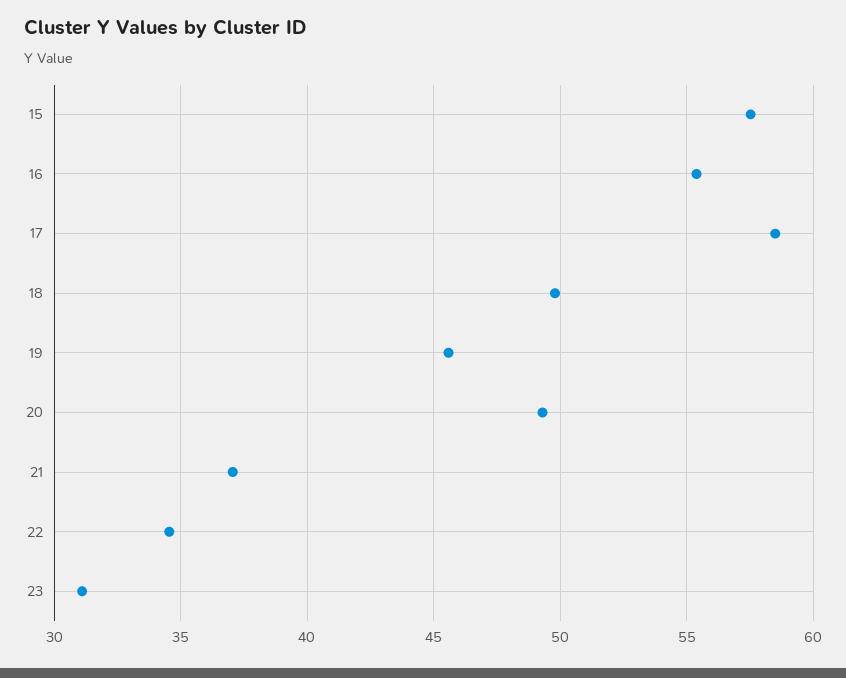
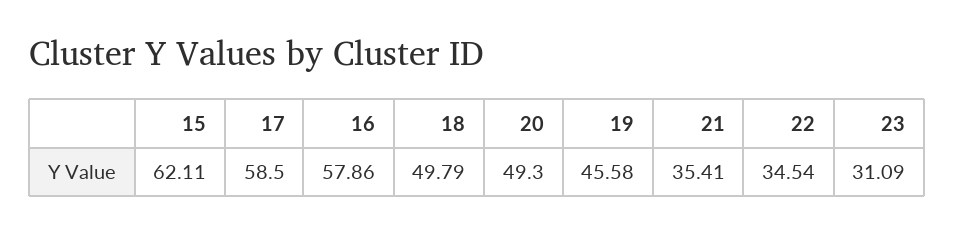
  {
-   "15": 57.5,
+   "15": 62.11,
-   "16": 55.5,
+   "16": 57.86,
    "17": 58.5,
    "18": 49.79,
    "19": 45.58,
    "20": 49.3,
-   "21": 37,
+   "21": 35.41,
    "22": 34.54,
    "23": 31.09
  }

